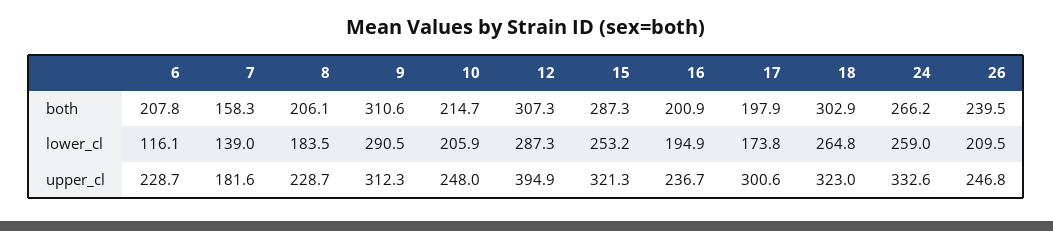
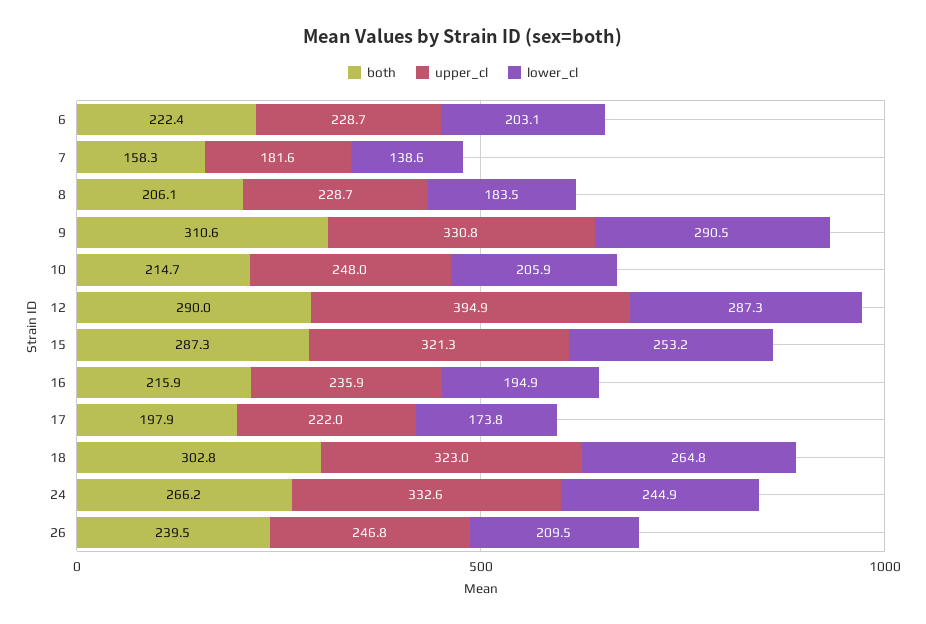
  {
    "both": {
-     "6": 207.8,
+     "6": 222.4,
      "7": 158.3,
      "8": 206.1,
      "9": 310.6,
      "10": 214.7,
-     "12": 307.3,
+     "12": 290,
      "15": 287.3,
-     "16": 200.9,
+     "16": 215.9,
      "17": 197.9,
-     "18": 302.9,
+     "18": 302.8,
      "24": 266.2,
      "26": 239.5
    },
    "lower_cl": {
-     "6": 116.1,
+     "6": 203.1,
-     "7": 139,
+     "7": 138.6,
      "8": 183.5,
      "9": 290.5,
      "10": 205.9,
      "12": 287.3,
      "15": 253.2,
      "16": 194.9,
      "17": 173.8,
      "18": 264.8,
-     "24": 259,
+     "24": 244.9,
      "26": 209.5
    },
    "upper_cl": {
      "6": 228.7,
      "7": 181.6,
      "8": 228.7,
-     "9": 312.3,
+     "9": 330.8,
      "10": 248,
      "12": 394.9,
      "15": 321.3,
-     "16": 236.7,
+     "16": 235.9,
-     "17": 300.6,
+     "17": 222,
      "18": 323,
      "24": 332.6,
      "26": 246.8
    }
  }

